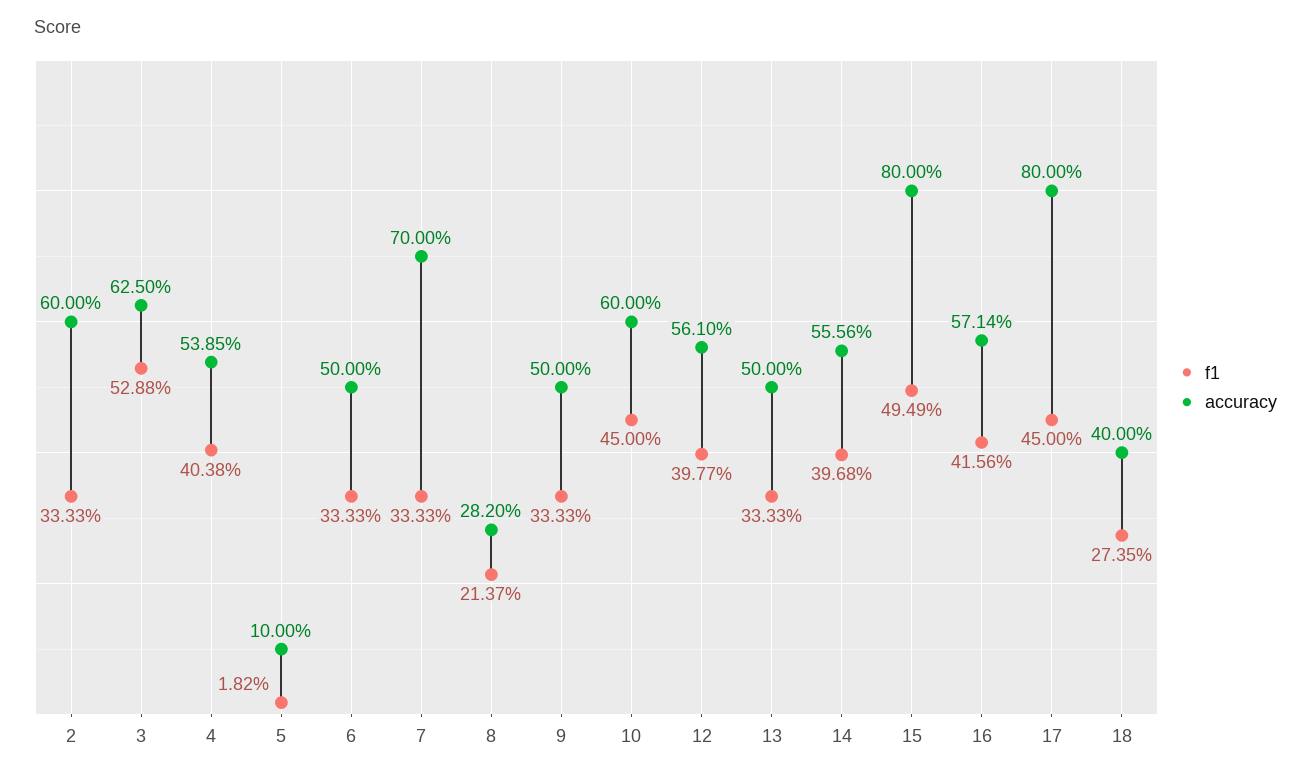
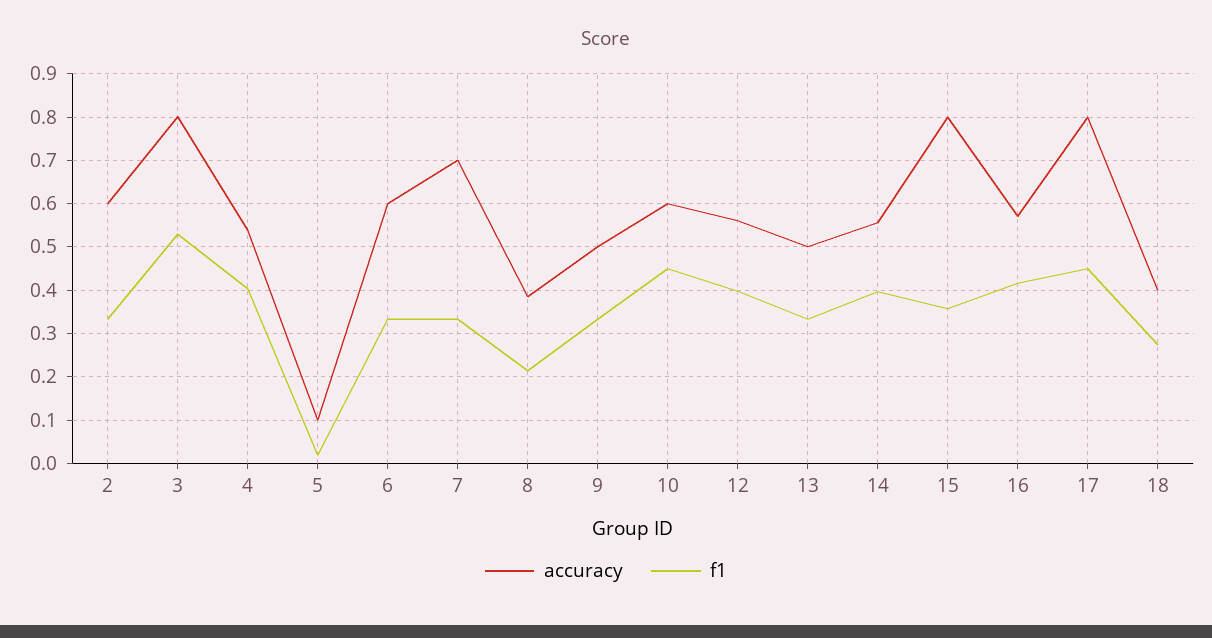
  {
    "f1": {
      "2": 0.3333,
      "3": 0.5288,
      "4": 0.4038,
      "5": 0.0182,
      "6": 0.3333,
      "7": 0.3333,
      "8": 0.2137,
      "9": 0.3333,
      "10": 0.45,
      "12": 0.3977,
      "13": 0.3333,
      "14": 0.3968,
-     "15": 0.4949,
+     "15": 0.36,
      "16": 0.4156,
      "17": 0.45,
      "18": 0.2735
    },
    "accuracy": {
      "2": 0.6,
-     "3": 0.625,
+     "3": 0.8,
      "4": 0.5385,
      "5": 0.1,
-     "6": 0.5,
+     "6": 0.6,
      "7": 0.7,
-     "8": 0.282,
+     "8": 0.38,
      "9": 0.5,
      "10": 0.6,
      "12": 0.561,
      "13": 0.5,
      "14": 0.5556,
      "15": 0.8,
      "16": 0.5714,
      "17": 0.8,
      "18": 0.4
    }
  }

